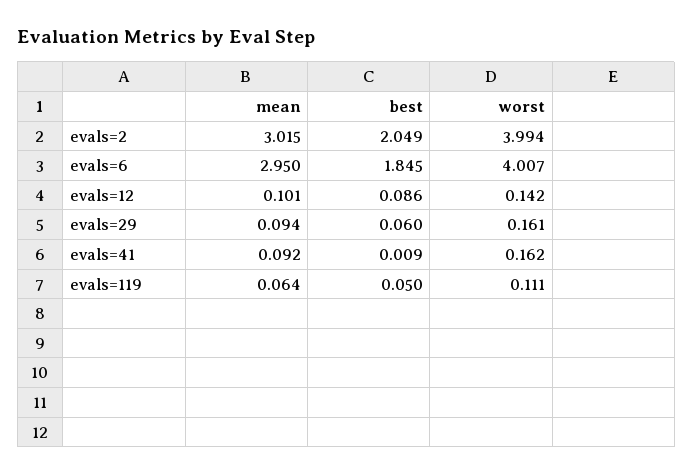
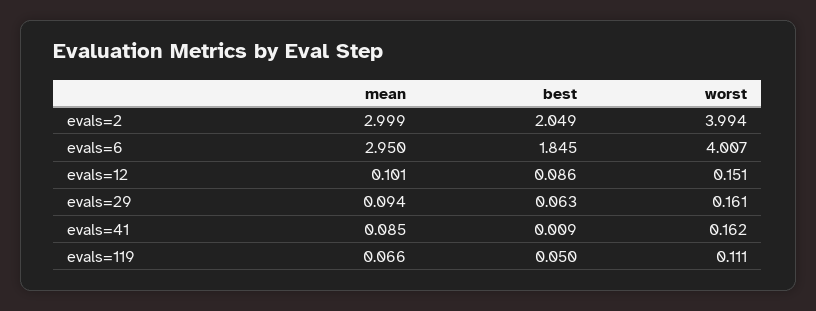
  {
    "mean": {
-     "evals=2": 3.015,
+     "evals=2": 2.999,
      "evals=6": 2.95,
      "evals=12": 0.101,
      "evals=29": 0.094,
-     "evals=41": 0.092,
+     "evals=41": 0.085,
-     "evals=119": 0.064
+     "evals=119": 0.066
    },
    "best": {
      "evals=2": 2.049,
      "evals=6": 1.845,
      "evals=12": 0.086,
-     "evals=29": 0.06,
+     "evals=29": 0.063,
      "evals=41": 0.009,
      "evals=119": 0.05
    },
    "worst": {
      "evals=2": 3.994,
      "evals=6": 4.007,
-     "evals=12": 0.142,
+     "evals=12": 0.151,
      "evals=29": 0.161,
      "evals=41": 0.162,
      "evals=119": 0.111
    }
  }

